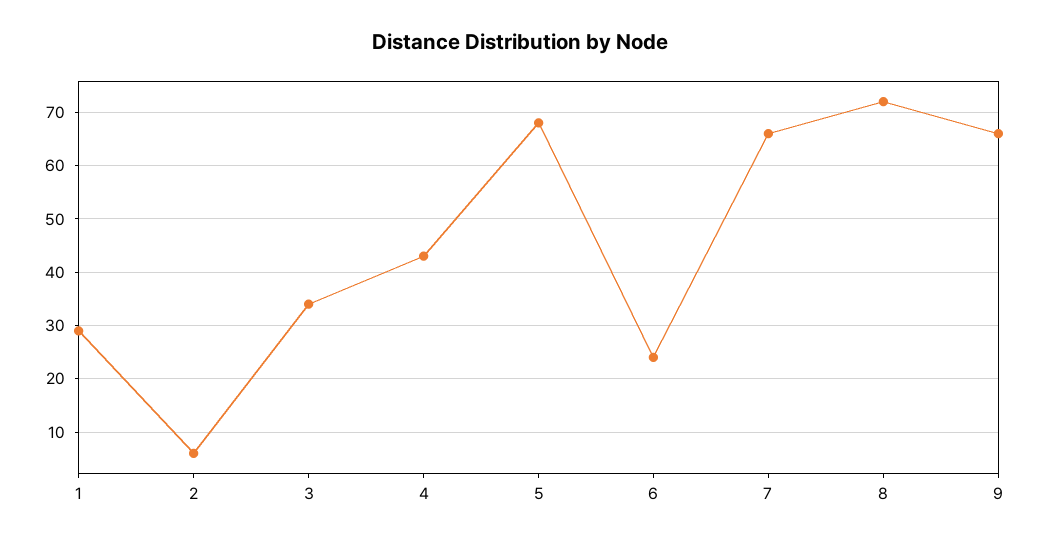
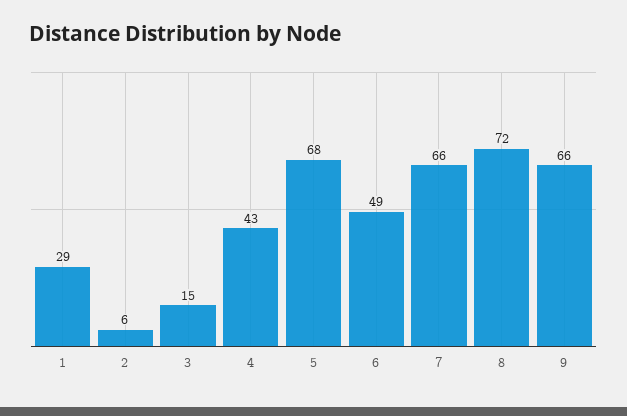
  {
    "1": 29,
    "2": 6,
-   "3": 35,
+   "3": 15,
    "4": 43,
    "5": 68,
-   "6": 25,
+   "6": 49,
    "7": 66,
    "8": 72,
    "9": 66
  }

